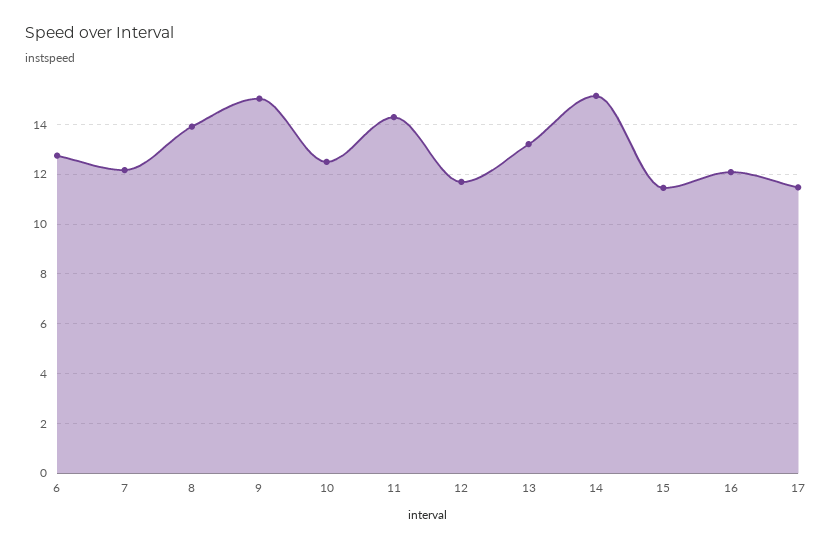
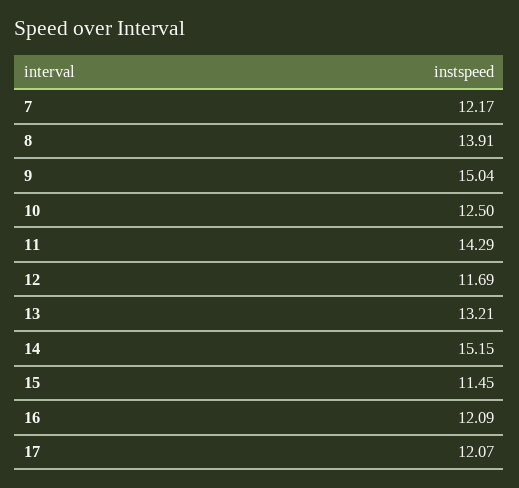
  {
-   "6": 12.75,
    "7": 12.17,
    "8": 13.91,
    "9": 15.04,
    "10": 12.5,
    "11": 14.29,
    "12": 11.69,
    "13": 13.21,
    "14": 15.15,
    "15": 11.45,
    "16": 12.09,
-   "17": 11.5
+   "17": 12.07
  }

